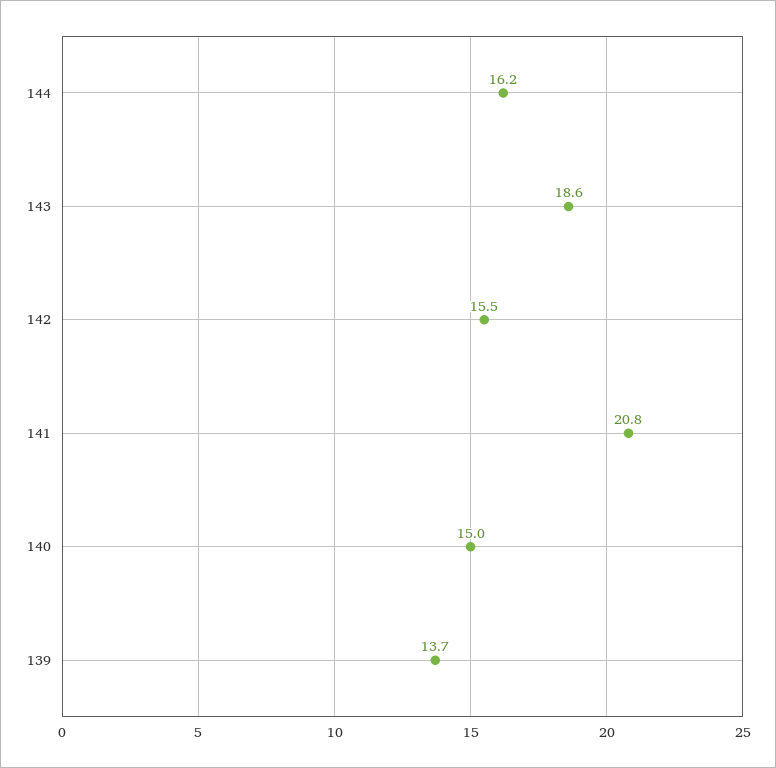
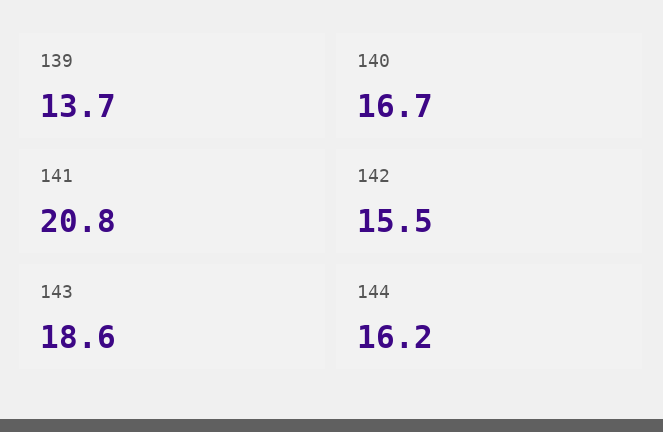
  {
    "144": 16.2,
    "143": 18.6,
    "142": 15.5,
    "141": 20.8,
-   "140": 15,
+   "140": 16.7,
    "139": 13.7
  }

